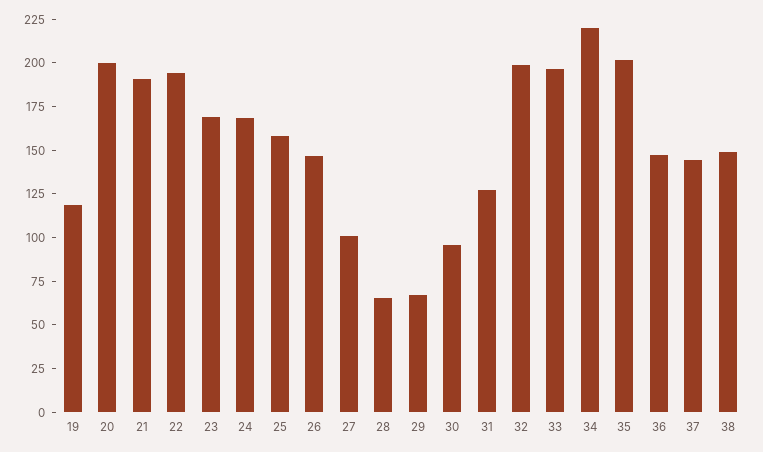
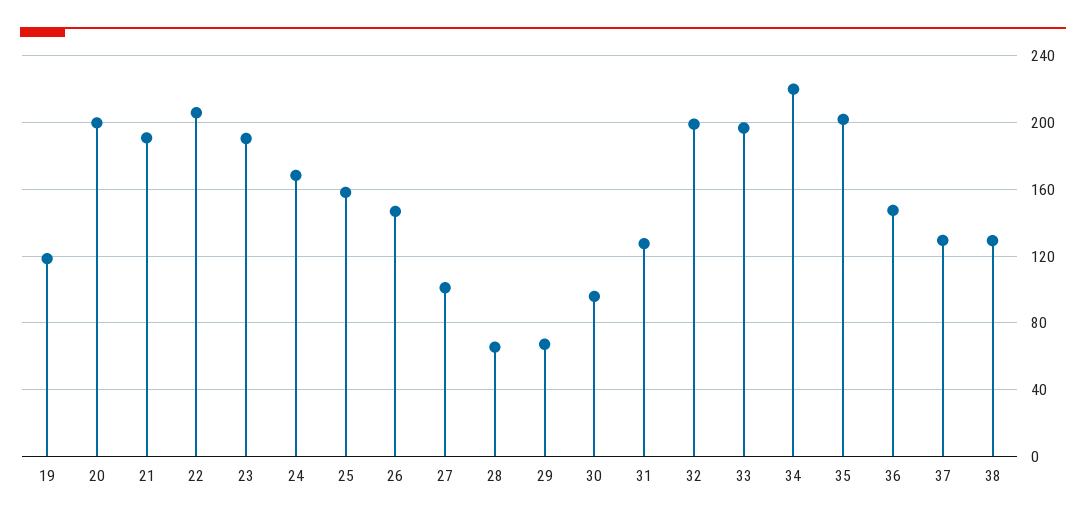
  {
    "19": 120,
    "20": 200,
    "21": 190,
-   "22": 195,
+   "22": 205,
-   "23": 170,
+   "23": 190,
    "24": 170,
    "25": 160,
    "26": 145,
    "27": 100,
    "28": 65,
    "29": 65,
    "30": 95,
    "31": 125,
    "32": 200,
    "33": 195,
    "34": 220,
    "35": 200,
    "36": 145,
-   "37": 145,
+   "37": 130,
-   "38": 150
+   "38": 130
  }

